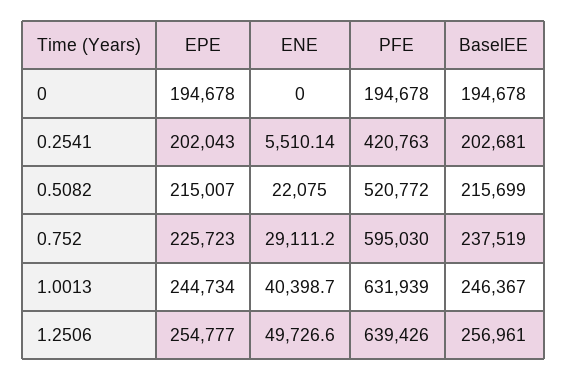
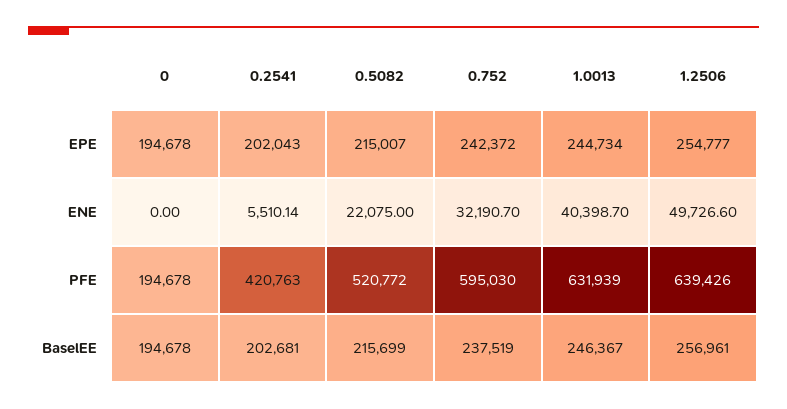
  {
    "EPE": {
      "0": 194678,
      "0.2541": 202043,
      "0.5082": 215007,
-     "0.752": 225723,
+     "0.752": 242372,
      "1.0013": 244734,
      "1.2506": 254777
    },
    "ENE": {
      "0": 0,
      "0.2541": 5510.14,
      "0.5082": 22075,
-     "0.752": 29111.2,
+     "0.752": 32190.7,
      "1.0013": 40398.7,
      "1.2506": 49726.6
    },
    "PFE": {
      "0": 194678,
      "0.2541": 420763,
      "0.5082": 520772,
      "0.752": 595030,
      "1.0013": 631939,
      "1.2506": 639426
    },
    "BaselEE": {
      "0": 194678,
      "0.2541": 202681,
      "0.5082": 215699,
      "0.752": 237519,
      "1.0013": 246367,
      "1.2506": 256961
    }
  }

